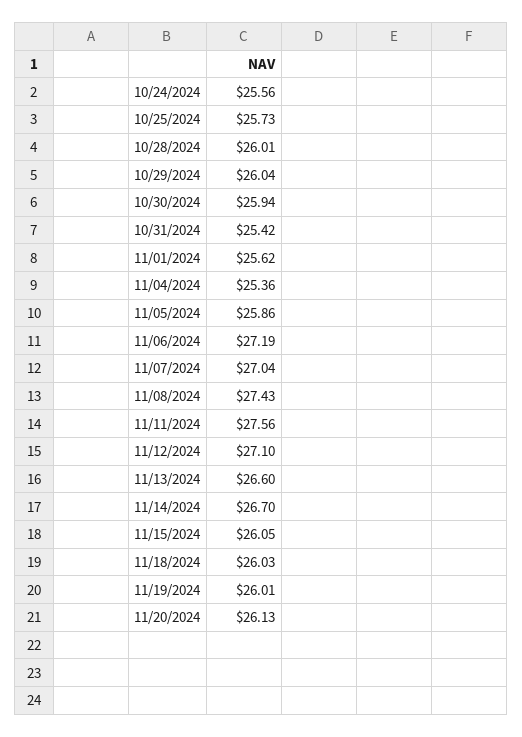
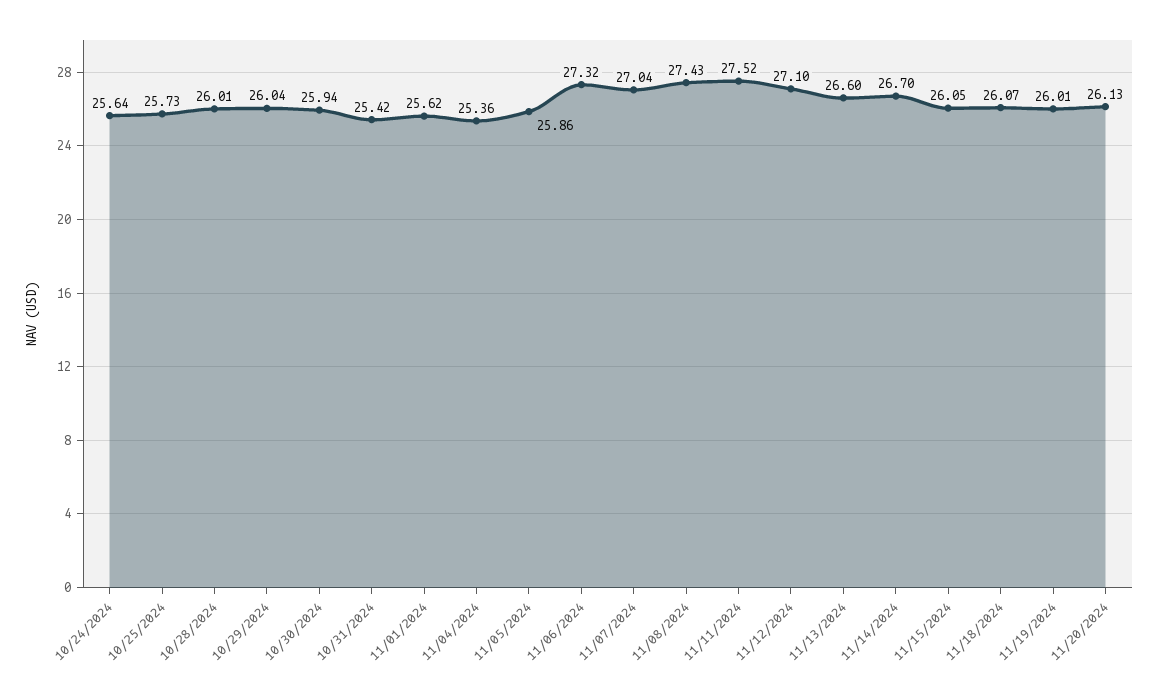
  {
-   "10/24/2024": 25.56,
+   "10/24/2024": 25.64,
    "10/25/2024": 25.73,
    "10/28/2024": 26.01,
    "10/29/2024": 26.04,
    "10/30/2024": 25.94,
    "10/31/2024": 25.42,
    "11/01/2024": 25.62,
    "11/04/2024": 25.36,
    "11/05/2024": 25.86,
-   "11/06/2024": 27.19,
+   "11/06/2024": 27.32,
    "11/07/2024": 27.04,
    "11/08/2024": 27.43,
-   "11/11/2024": 27.56,
+   "11/11/2024": 27.52,
    "11/12/2024": 27.1,
    "11/13/2024": 26.6,
    "11/14/2024": 26.7,
    "11/15/2024": 26.05,
-   "11/18/2024": 26.03,
+   "11/18/2024": 26.07,
    "11/19/2024": 26.01,
    "11/20/2024": 26.13
  }

